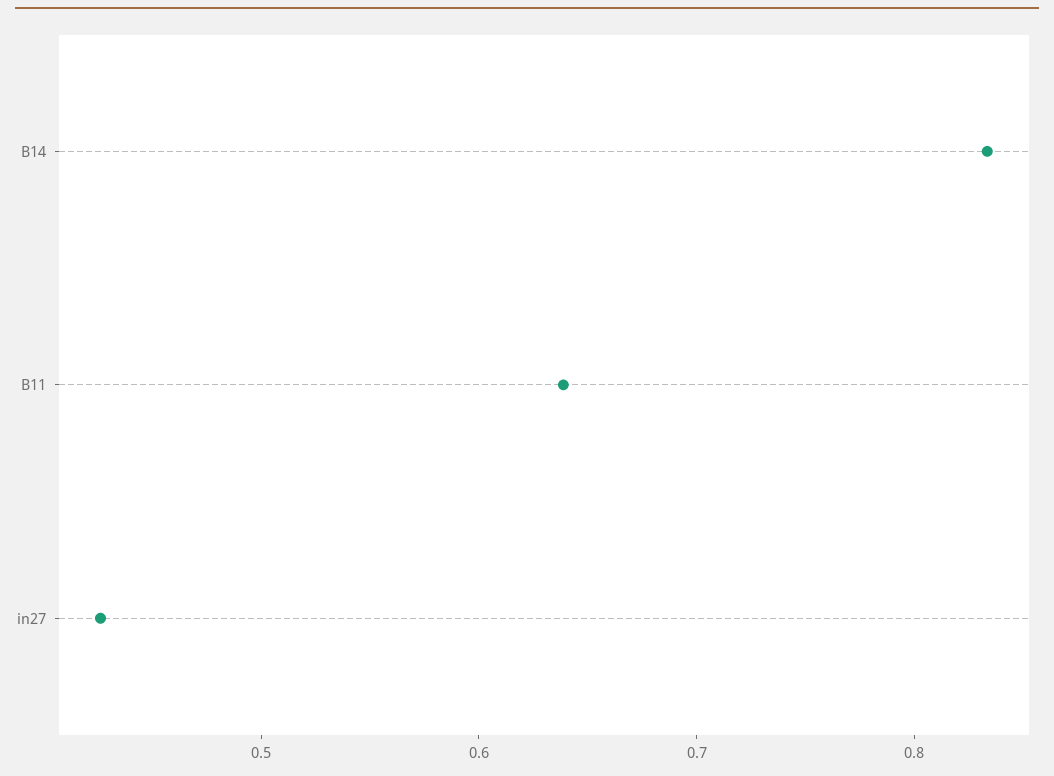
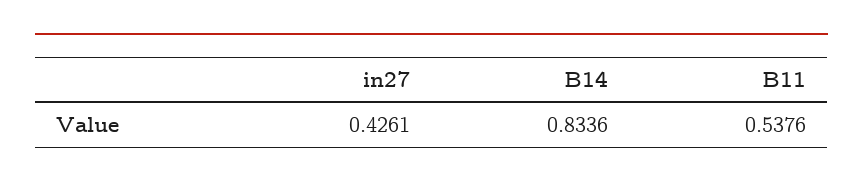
  {
    "B14": 0.8336,
-   "B11": 0.64,
+   "B11": 0.5376,
    "in27": 0.4261
  }

